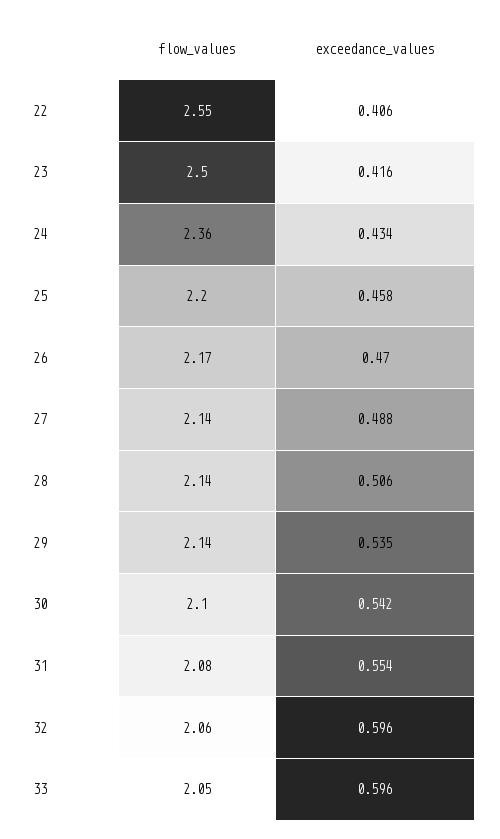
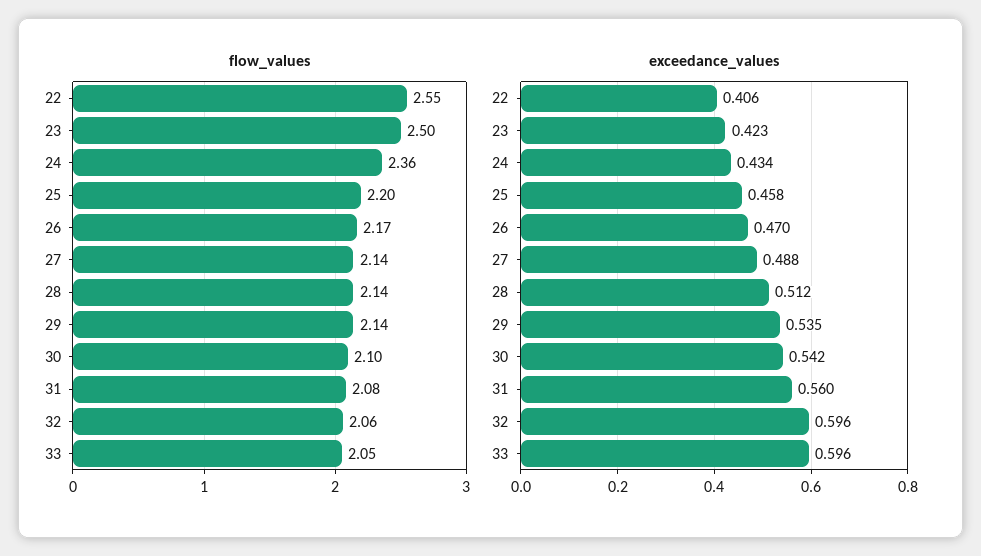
  {
    "flow_values": {
      "22": 2.55,
      "23": 2.5,
      "24": 2.36,
      "25": 2.2,
      "26": 2.17,
      "27": 2.14,
      "28": 2.14,
      "29": 2.14,
      "30": 2.1,
      "31": 2.08,
      "32": 2.06,
      "33": 2.05
    },
    "exceedance_values": {
      "22": 0.406,
-     "23": 0.416,
+     "23": 0.423,
      "24": 0.434,
      "25": 0.458,
      "26": 0.47,
      "27": 0.488,
-     "28": 0.506,
+     "28": 0.512,
      "29": 0.535,
      "30": 0.542,
-     "31": 0.554,
+     "31": 0.56,
      "32": 0.596,
      "33": 0.596
    }
  }

